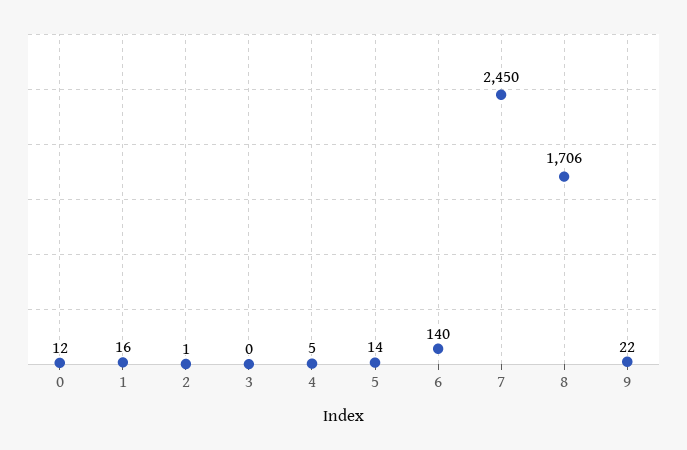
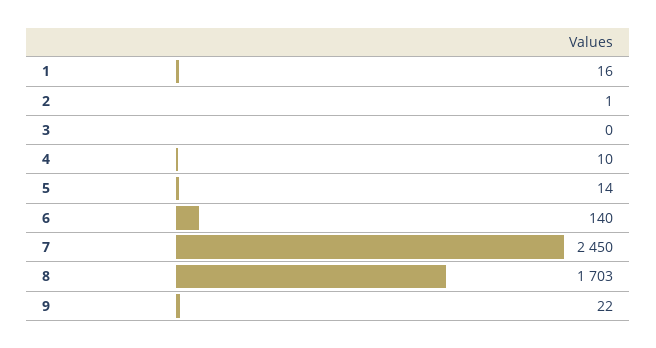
  {
-   "0": 12,
    "1": 16,
    "2": 1,
    "3": 0,
-   "4": 5,
+   "4": 10,
    "5": 14,
    "6": 140,
    "7": 2450,
-   "8": 1706,
+   "8": 1703,
    "9": 22
  }

